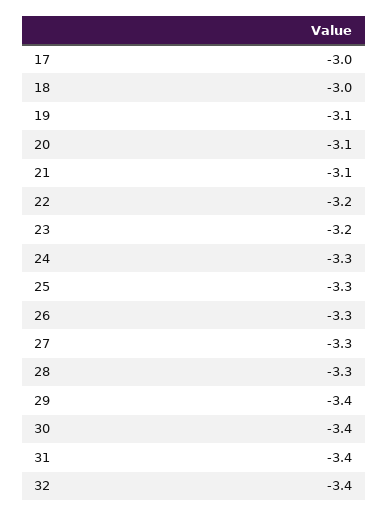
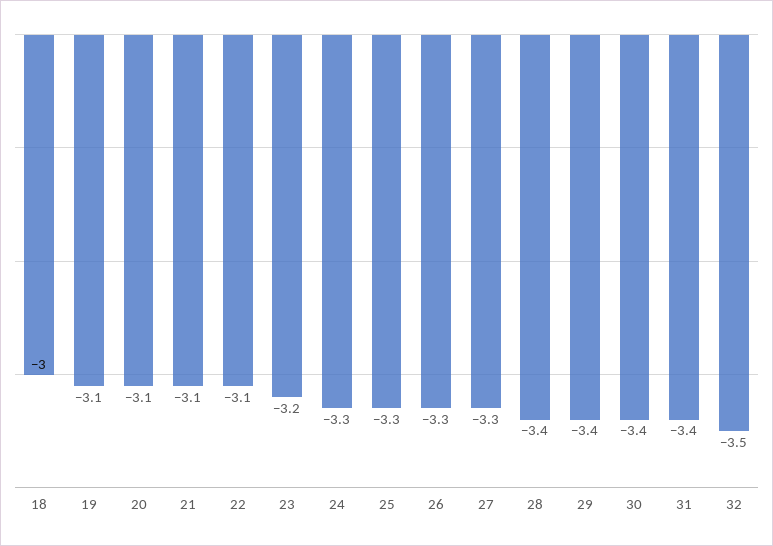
  {
-   "17": -3,
    "18": -3,
    "19": -3.1,
    "20": -3.1,
    "21": -3.1,
-   "22": -3.2,
+   "22": -3.1,
    "23": -3.2,
    "24": -3.3,
    "25": -3.3,
    "26": -3.3,
    "27": -3.3,
-   "28": -3.3,
+   "28": -3.4,
    "29": -3.4,
    "30": -3.4,
    "31": -3.4,
-   "32": -3.4
+   "32": -3.5
  }

